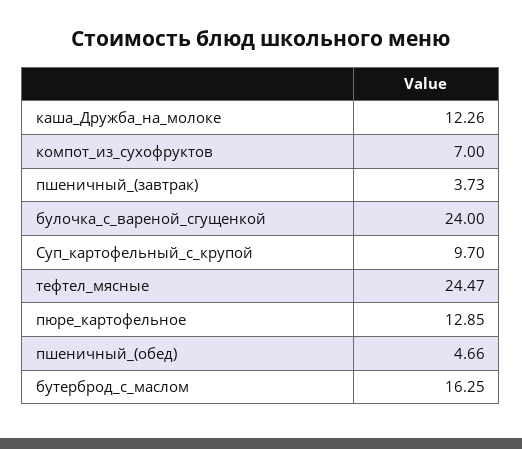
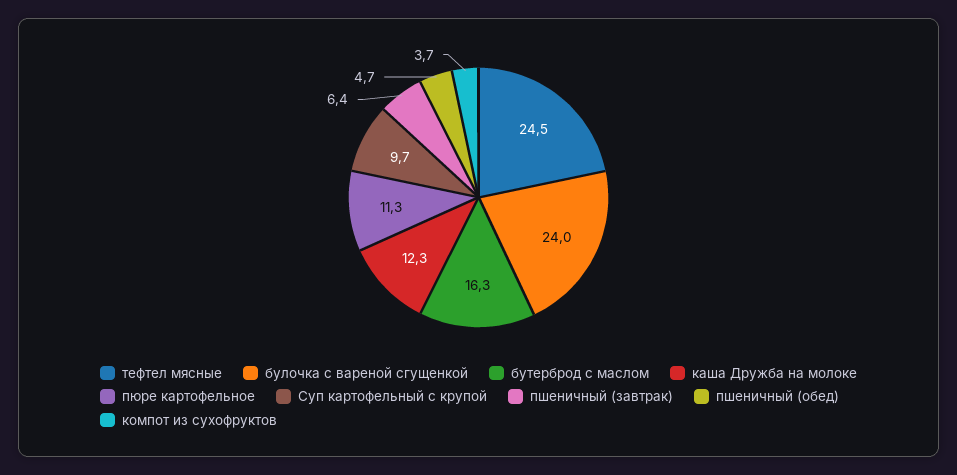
  {
    "каша_Дружба_на_молоке": 12.26,
-   "компот_из_сухофруктов": 7,
+   "компот_из_сухофруктов": 3.7,
-   "пшеничный_(завтрак)": 3.73,
+   "пшеничный_(завтрак)": 6.4,
    "булочка_с_вареной_сгущенкой": 24,
    "Суп_картофельный_с_крупой": 9.7,
    "тефтел_мясные": 24.47,
-   "пюре_картофельное": 12.85,
+   "пюре_картофельное": 11.3,
    "пшеничный_(обед)": 4.66,
    "бутерброд_с_маслом": 16.25
  }

